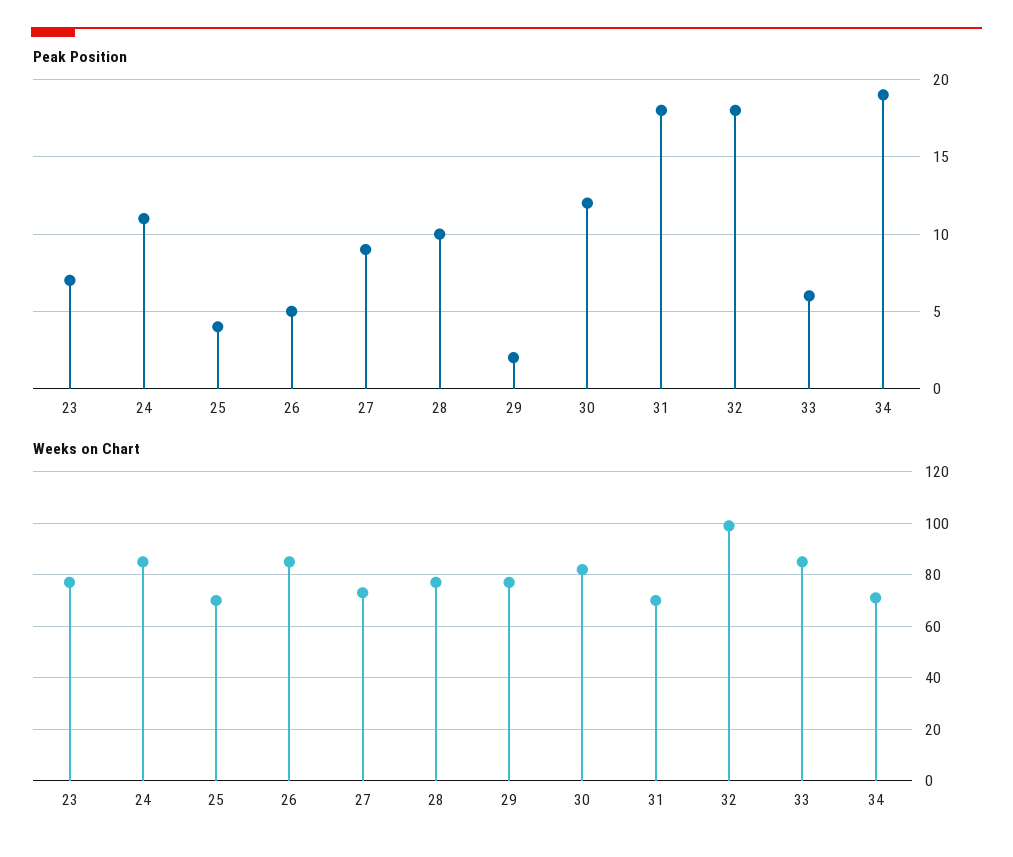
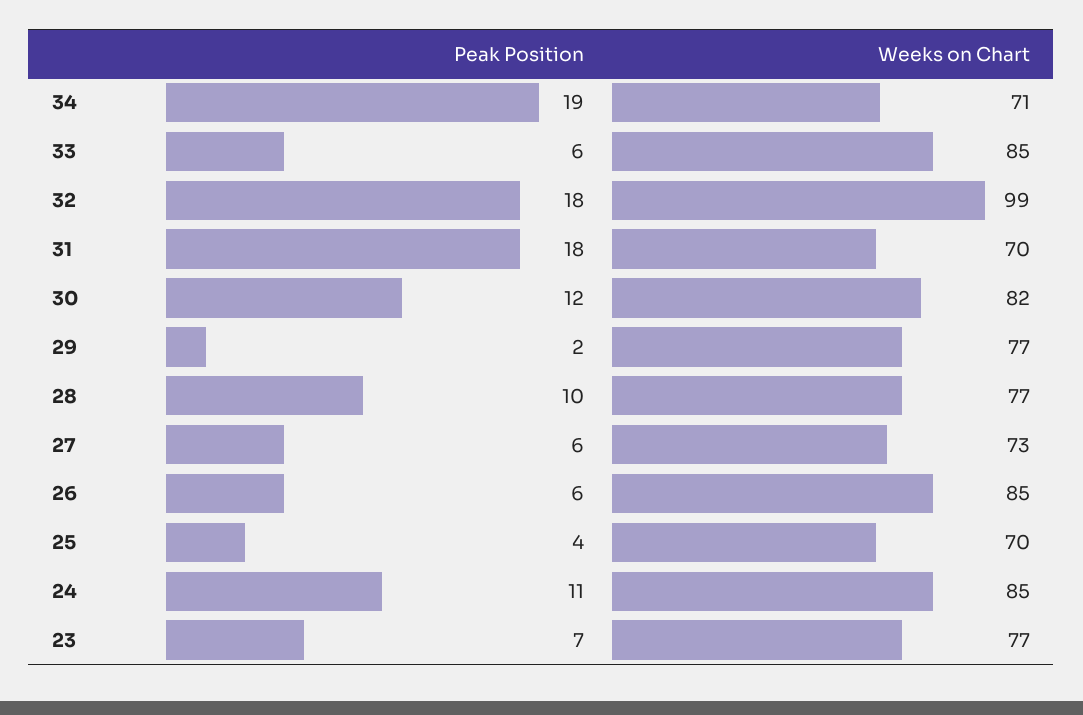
  {
    "Peak Position": {
      "23": 7,
      "24": 11,
      "25": 4,
-     "26": 5,
+     "26": 6,
-     "27": 9,
+     "27": 6,
      "28": 10,
      "29": 2,
      "30": 12,
      "31": 18,
      "32": 18,
      "33": 6,
      "34": 19
    },
    "Weeks on Chart": {
      "23": 77,
      "24": 85,
      "25": 70,
      "26": 85,
      "27": 73,
      "28": 77,
      "29": 77,
      "30": 82,
      "31": 70,
      "32": 99,
      "33": 85,
      "34": 71
    }
  }

